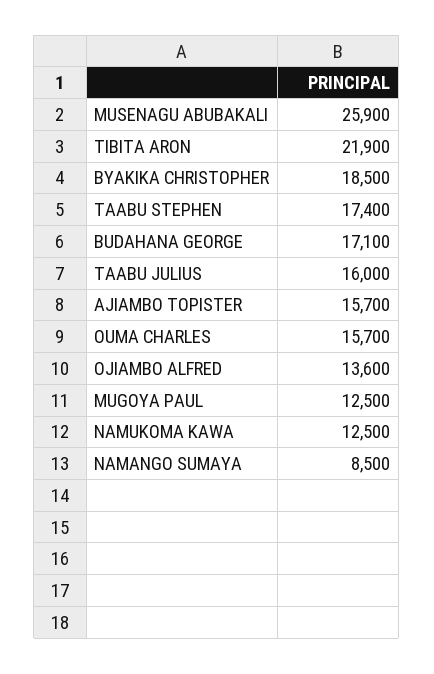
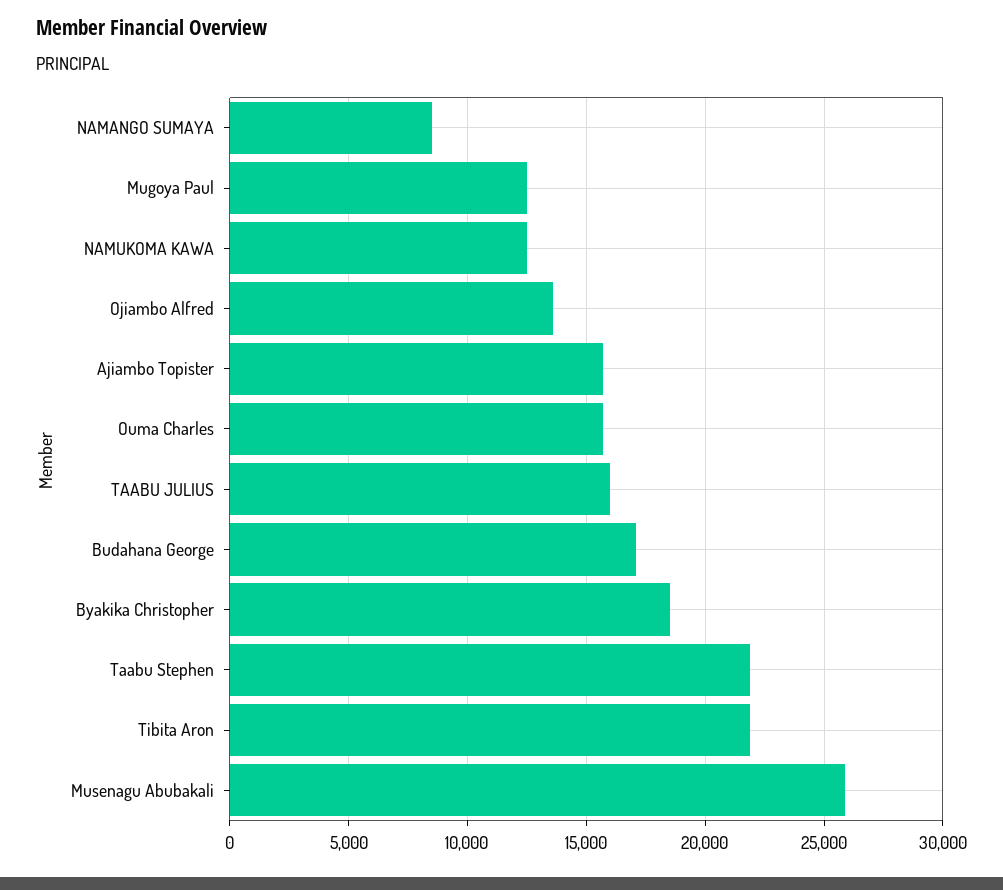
  {
    "MUSENAGU ABUBAKALI": 25900,
    "TIBITA ARON": 21900,
    "BYAKIKA CHRISTOPHER": 18500,
-   "TAABU STEPHEN": 17400,
+   "TAABU STEPHEN": 22000,
    "BUDAHANA GEORGE": 17100,
    "TAABU JULIUS": 16000,
    "AJIAMBO TOPISTER": 15700,
    "OUMA CHARLES": 15700,
    "OJIAMBO ALFRED": 13600,
    "MUGOYA PAUL": 12500,
    "NAMUKOMA KAWA": 12500,
    "NAMANGO SUMAYA": 8500
  }

